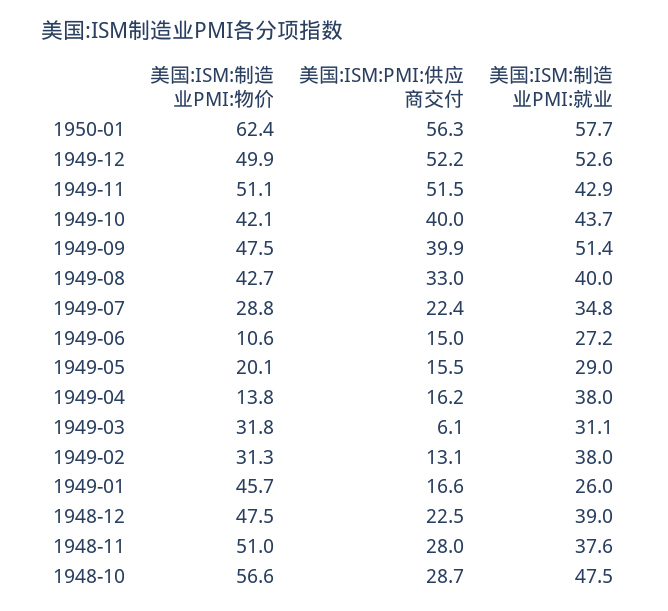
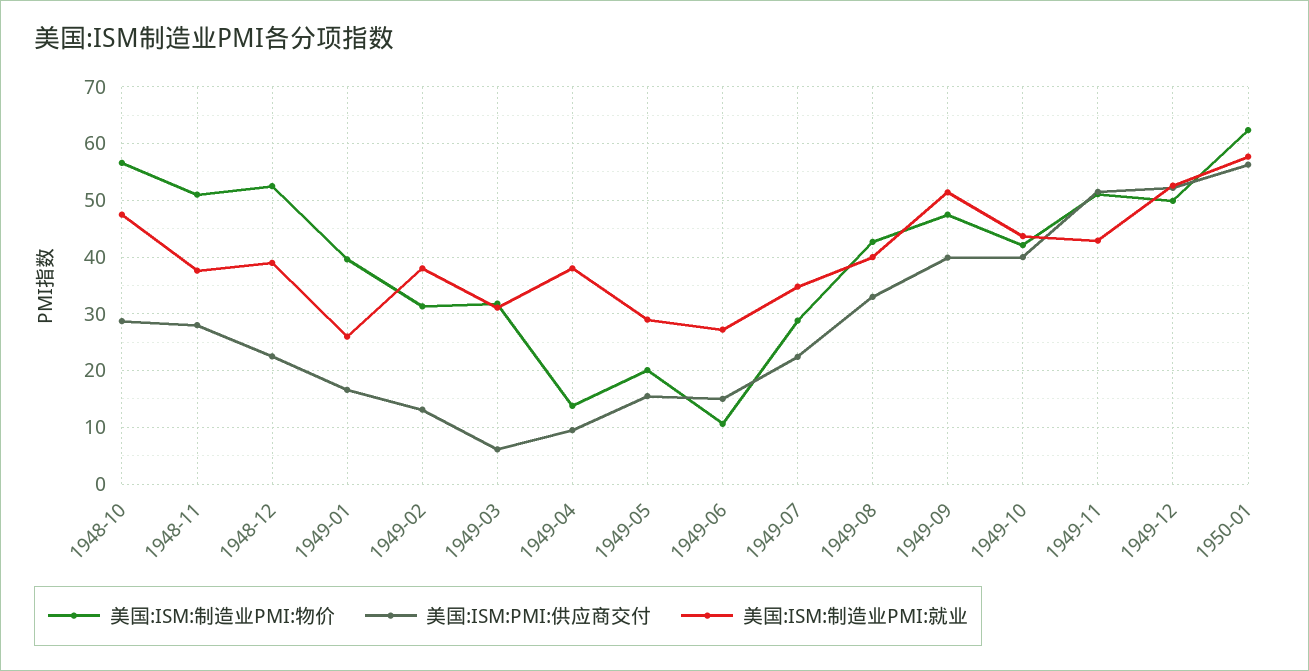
  {
    "美国:ISM:制造业PMI:物价": {
      "1950-01": 62.4,
      "1949-12": 49.9,
      "1949-11": 51.1,
      "1949-10": 42.1,
      "1949-09": 47.5,
      "1949-08": 42.7,
      "1949-07": 28.8,
      "1949-06": 10.6,
      "1949-05": 20.1,
      "1949-04": 13.8,
      "1949-03": 31.8,
      "1949-02": 31.3,
-     "1949-01": 45.7,
+     "1949-01": 40,
-     "1948-12": 47.5,
+     "1948-12": 52,
      "1948-11": 51,
      "1948-10": 56.6
    },
    "美国:ISM:PMI:供应商交付": {
      "1950-01": 56.3,
      "1949-12": 52.2,
      "1949-11": 51.5,
      "1949-10": 40,
      "1949-09": 39.9,
      "1949-08": 33,
      "1949-07": 22.4,
      "1949-06": 15,
      "1949-05": 15.5,
-     "1949-04": 16.2,
+     "1949-04": 10,
      "1949-03": 6.1,
      "1949-02": 13.1,
      "1949-01": 16.6,
      "1948-12": 22.5,
      "1948-11": 28,
      "1948-10": 28.7
    },
    "美国:ISM:制造业PMI:就业": {
      "1950-01": 57.7,
      "1949-12": 52.6,
      "1949-11": 42.9,
      "1949-10": 43.7,
      "1949-09": 51.4,
      "1949-08": 40,
      "1949-07": 34.8,
      "1949-06": 27.2,
      "1949-05": 29,
      "1949-04": 38,
      "1949-03": 31.1,
      "1949-02": 38,
      "1949-01": 26,
      "1948-12": 39,
      "1948-11": 37.6,
      "1948-10": 47.5
    }
  }

